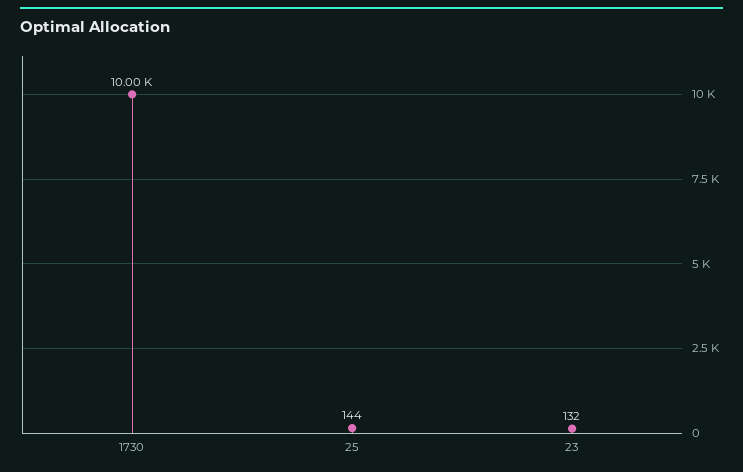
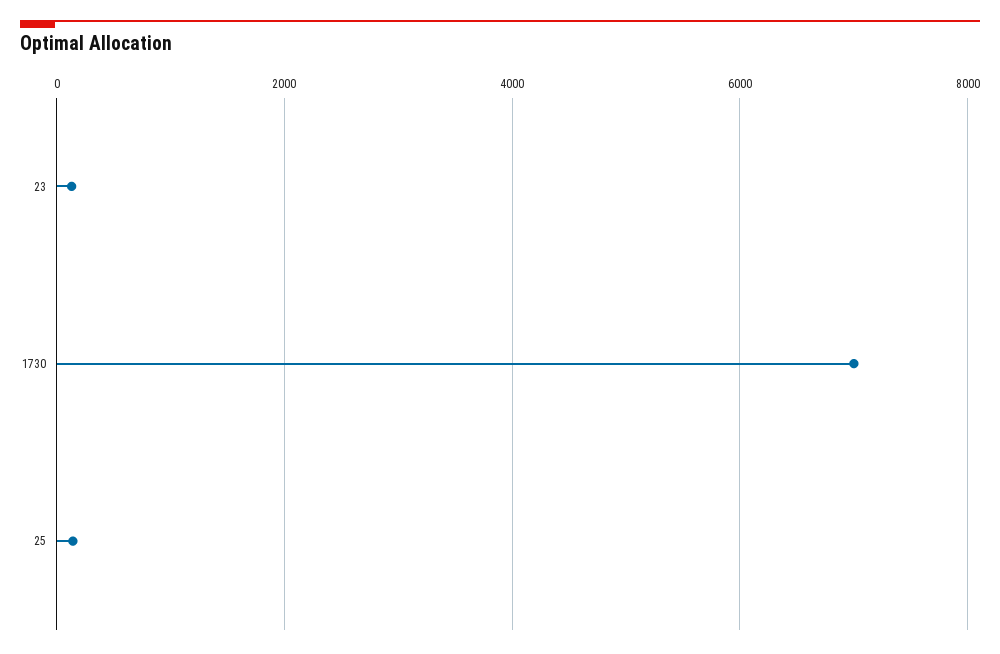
  {
-   "1730": 10000,
+   "1730": 7000,
    "25": 144,
    "23": 132
  }

